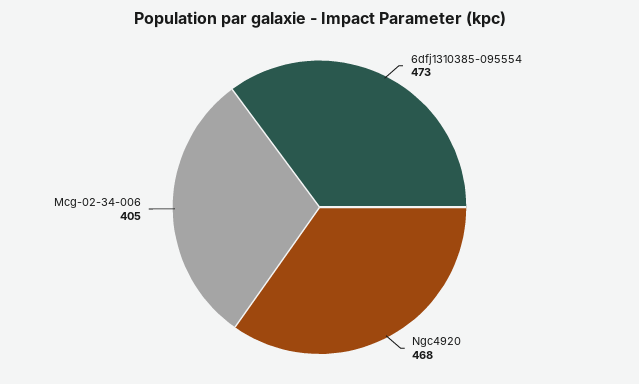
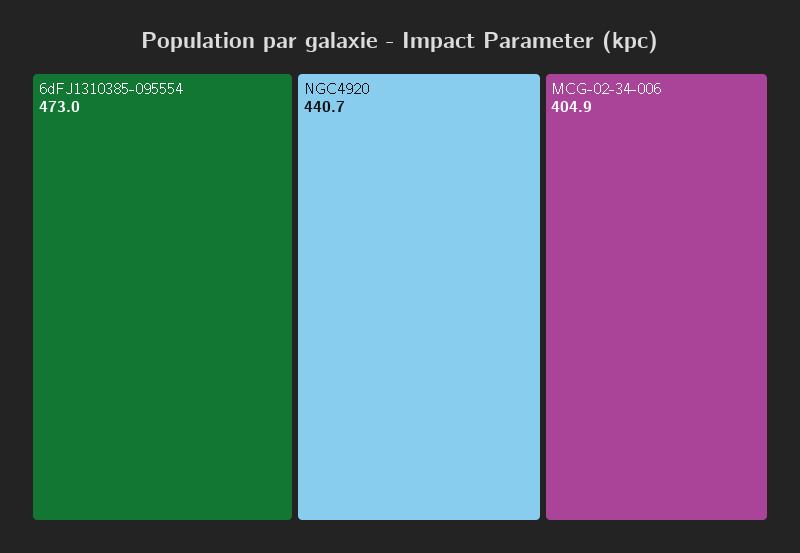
  {
    "6dfj1310385-095554": 473,
-   "Ngc4920": 468,
+   "Ngc4920": 440.7,
    "Mcg-02-34-006": 404.9
  }

